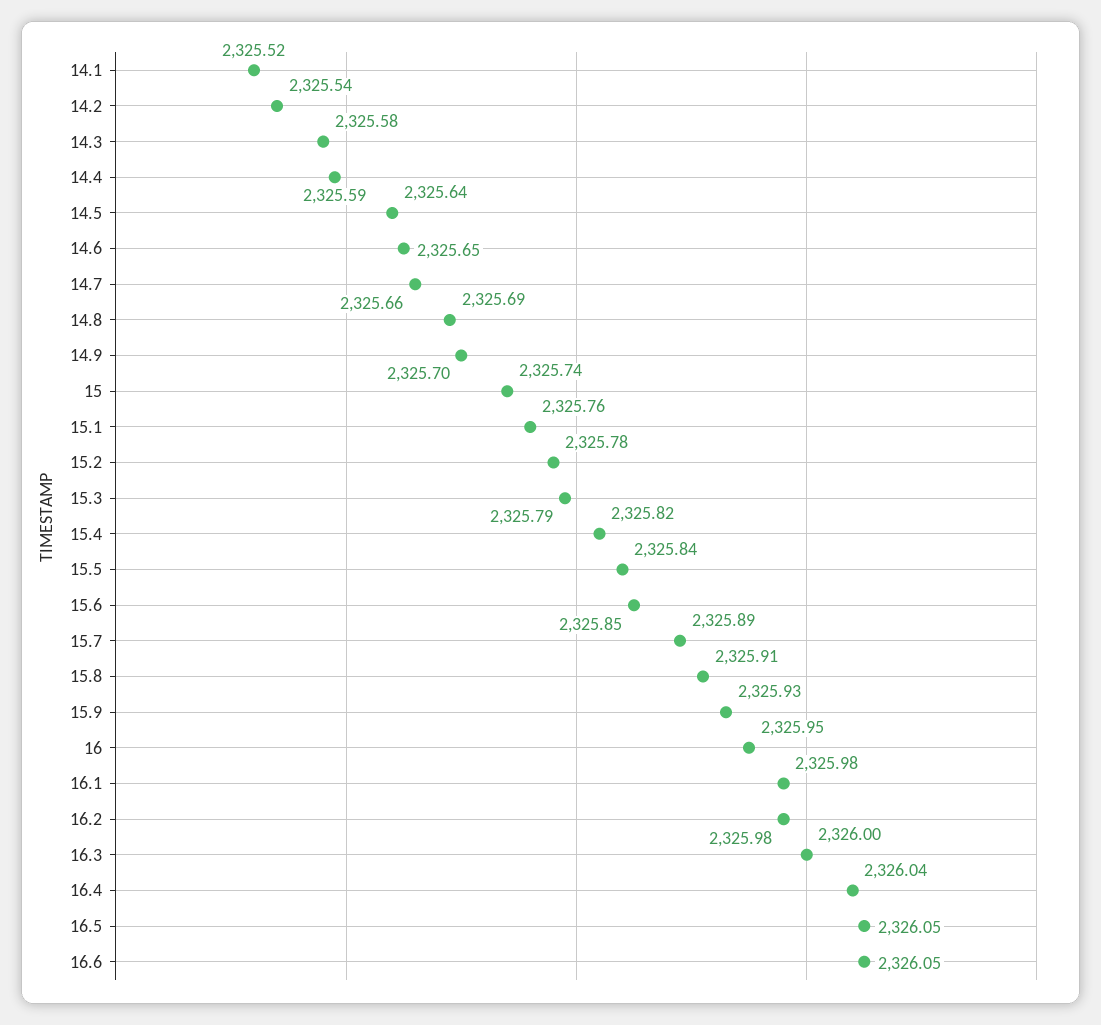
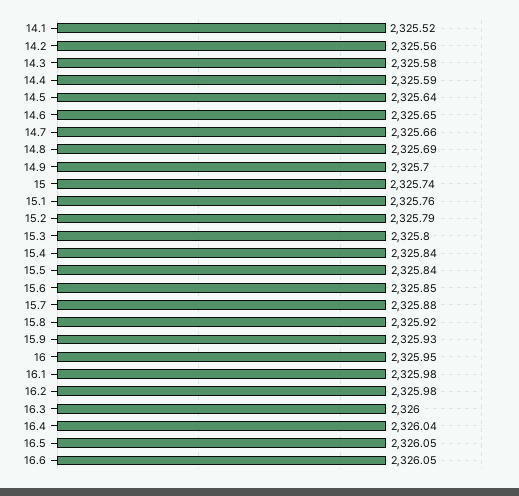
  {
    "14.1": 2325.52,
-   "14.2": 2325.54,
+   "14.2": 2325.56,
    "14.3": 2325.58,
    "14.4": 2325.59,
    "14.5": 2325.64,
    "14.6": 2325.65,
    "14.7": 2325.66,
    "14.8": 2325.69,
    "14.9": 2325.7,
    "15": 2325.74,
    "15.1": 2325.76,
-   "15.2": 2325.78,
+   "15.2": 2325.79,
-   "15.3": 2325.79,
+   "15.3": 2325.8,
-   "15.4": 2325.82,
+   "15.4": 2325.84,
    "15.5": 2325.84,
    "15.6": 2325.85,
-   "15.7": 2325.89,
+   "15.7": 2325.88,
-   "15.8": 2325.91,
+   "15.8": 2325.92,
    "15.9": 2325.93,
    "16": 2325.95,
    "16.1": 2325.98,
    "16.2": 2325.98,
    "16.3": 2326,
    "16.4": 2326.04,
    "16.5": 2326.05,
    "16.6": 2326.05
  }

